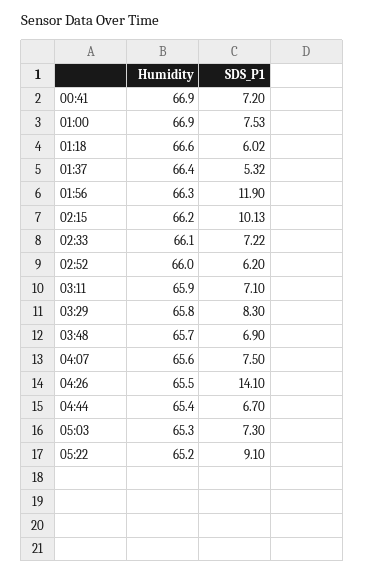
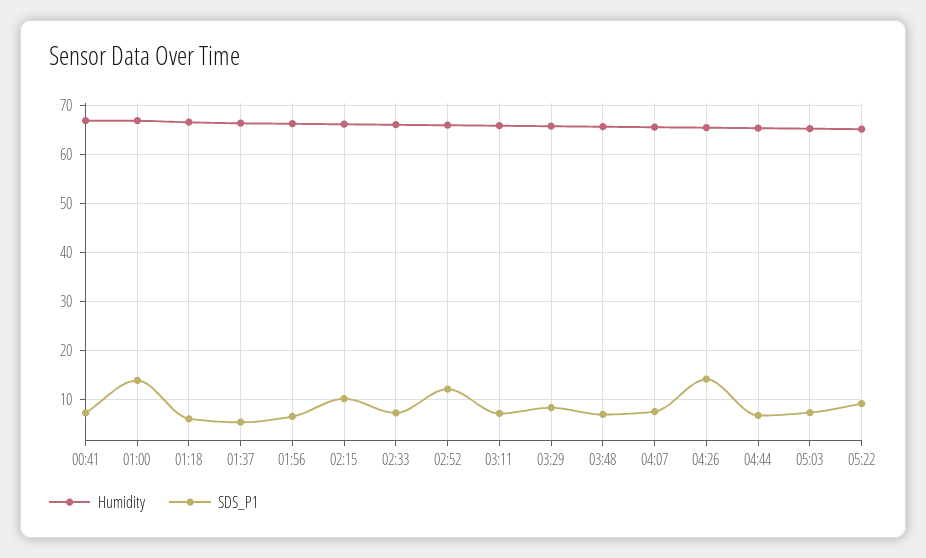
  {
    "Humidity": {
      "00:41": 66.9,
      "01:00": 66.9,
      "01:18": 66.6,
      "01:37": 66.4,
      "01:56": 66.3,
      "02:15": 66.2,
      "02:33": 66.1,
      "02:52": 66,
      "03:11": 65.9,
      "03:29": 65.8,
      "03:48": 65.7,
      "04:07": 65.6,
      "04:26": 65.5,
      "04:44": 65.4,
      "05:03": 65.3,
      "05:22": 65.2
    },
    "SDS_P1": {
      "00:41": 7.2,
-     "01:00": 7.53,
+     "01:00": 14,
      "01:18": 6.02,
      "01:37": 5.32,
-     "01:56": 11.9,
+     "01:56": 6,
      "02:15": 10.13,
      "02:33": 7.22,
-     "02:52": 6.2,
+     "02:52": 12,
      "03:11": 7.1,
      "03:29": 8.3,
      "03:48": 6.9,
      "04:07": 7.5,
      "04:26": 14.1,
      "04:44": 6.7,
      "05:03": 7.3,
      "05:22": 9.1
    }
  }

